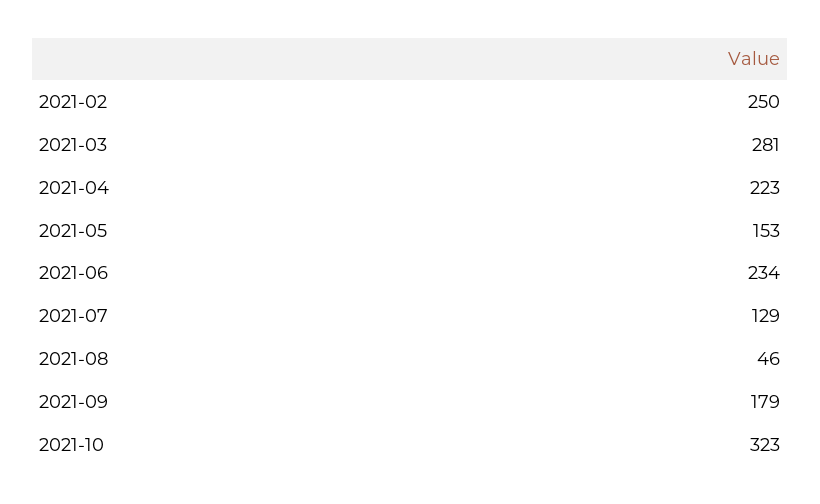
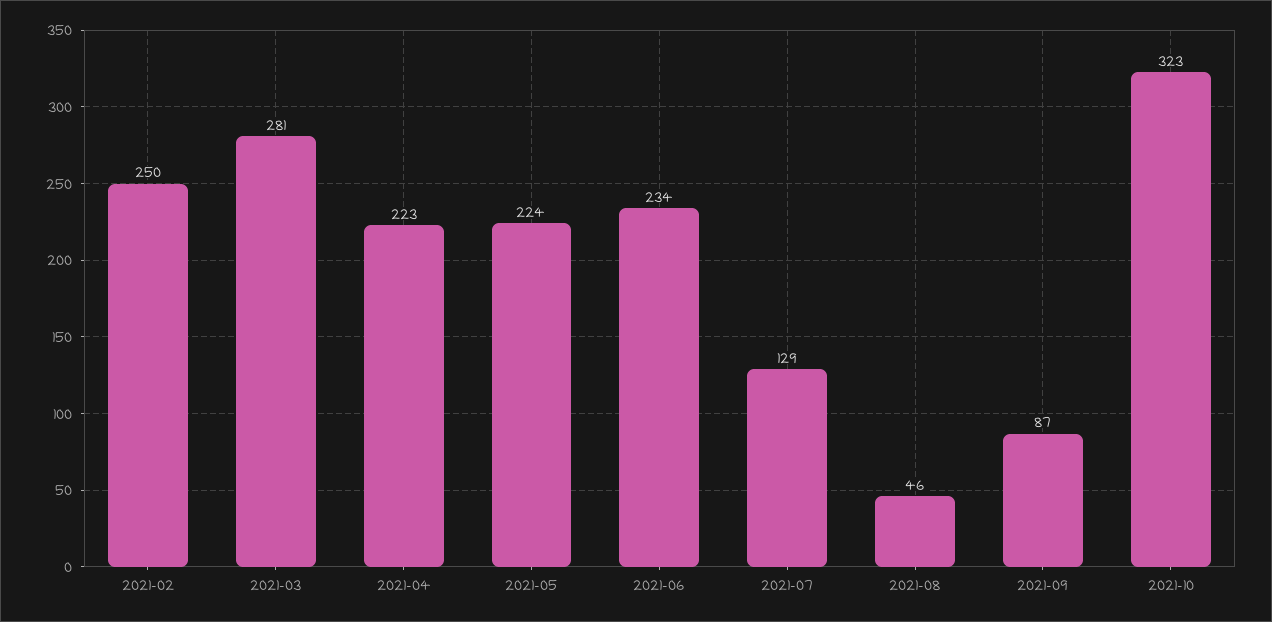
  {
    "2021-02": 250,
    "2021-03": 281,
    "2021-04": 223,
-   "2021-05": 153,
+   "2021-05": 224,
    "2021-06": 234,
    "2021-07": 129,
    "2021-08": 46,
-   "2021-09": 179,
+   "2021-09": 87,
    "2021-10": 323
  }

